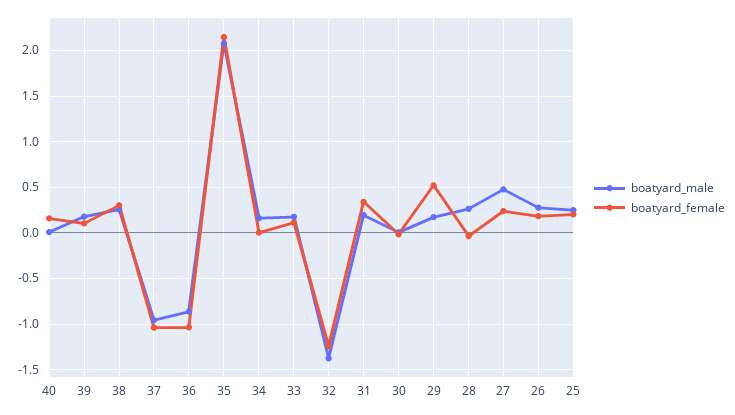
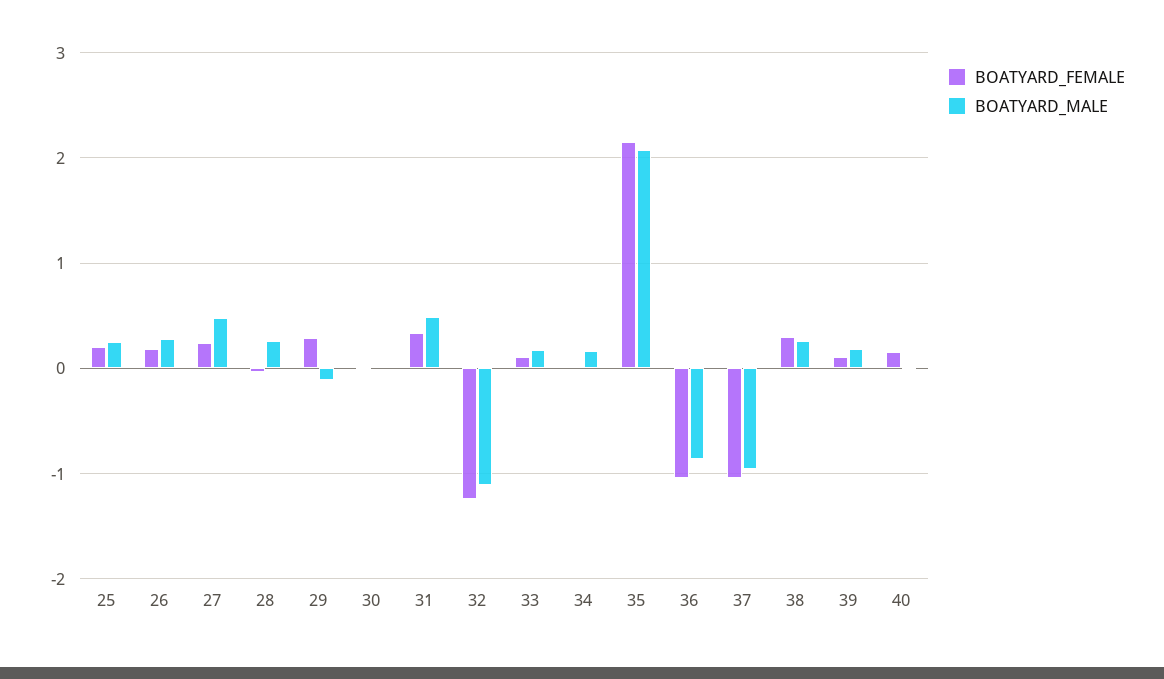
  {
    "boatyard_male": {
      "40": 0,
      "39": 0.2,
      "38": 0.3,
      "37": -1,
      "36": -0.9,
      "35": 2.1,
      "34": 0.2,
      "33": 0.2,
-     "32": -1.4,
+     "32": -1.1,
-     "31": 0.2,
+     "31": 0.5,
      "30": 0,
-     "29": 0.2,
+     "29": -0.1,
      "28": 0.3,
      "27": 0.5,
      "26": 0.3,
      "25": 0.3
    },
    "boatyard_female": {
      "40": 0.2,
      "39": 0.1,
      "38": 0.3,
      "37": -1,
      "36": -1,
      "35": 2.1,
      "34": 0,
      "33": 0.1,
      "32": -1.2,
      "31": 0.3,
      "30": 0,
-     "29": 0.5,
+     "29": 0.3,
      "28": 0,
      "27": 0.2,
      "26": 0.2,
      "25": 0.2
    }
  }

